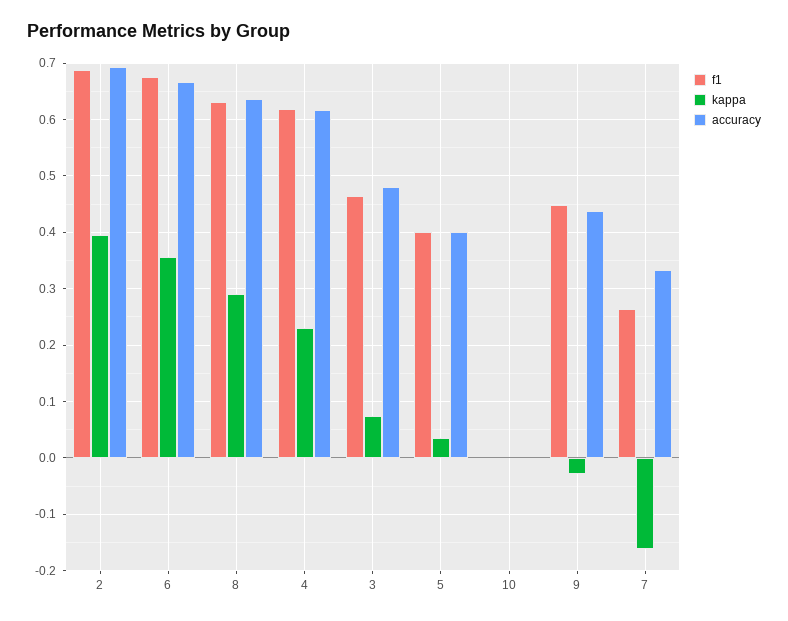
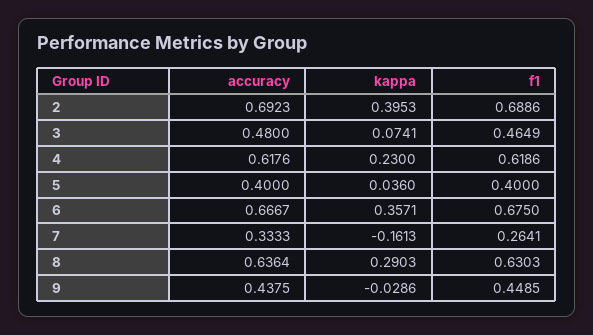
  {
    "f1": {
      "2": 0.6886,
      "6": 0.675,
      "8": 0.6303,
      "4": 0.6186,
      "3": 0.4649,
      "5": 0.4,
-     "10": 0,
      "9": 0.4485,
      "7": 0.2641
    },
    "kappa": {
      "2": 0.3953,
      "6": 0.3571,
      "8": 0.2903,
      "4": 0.23,
      "3": 0.0741,
      "5": 0.036,
-     "10": 0,
      "9": -0.0286,
      "7": -0.1613
    },
    "accuracy": {
      "2": 0.6923,
      "6": 0.6667,
      "8": 0.6364,
      "4": 0.6176,
      "3": 0.48,
      "5": 0.4,
-     "10": 0,
      "9": 0.4375,
      "7": 0.3333
    }
  }

